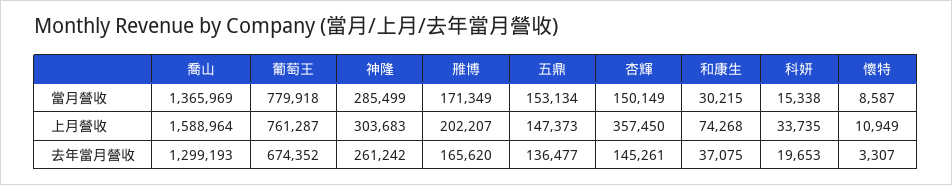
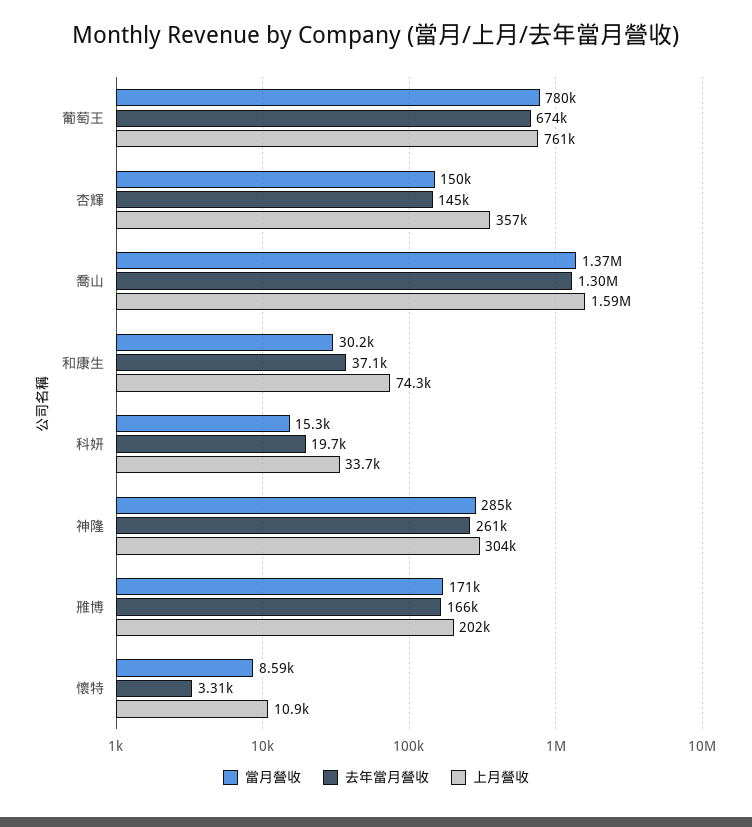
  {
    "當月營收": {
      "喬山": 1365969,
      "葡萄王": 779918,
      "神隆": 285499,
      "雃博": 171349,
-     "五鼎": 153134,
      "杏輝": 150149,
      "和康生": 30215,
      "科妍": 15338,
      "懷特": 8587
    },
    "上月營收": {
      "喬山": 1588964,
      "葡萄王": 761287,
      "神隆": 303683,
      "雃博": 202207,
-     "五鼎": 147373,
      "杏輝": 357450,
      "和康生": 74268,
      "科妍": 33735,
      "懷特": 10949
    },
    "去年當月營收": {
      "喬山": 1299193,
      "葡萄王": 674352,
      "神隆": 261242,
      "雃博": 165620,
-     "五鼎": 136477,
      "杏輝": 145261,
      "和康生": 37075,
      "科妍": 19653,
      "懷特": 3307
    }
  }

